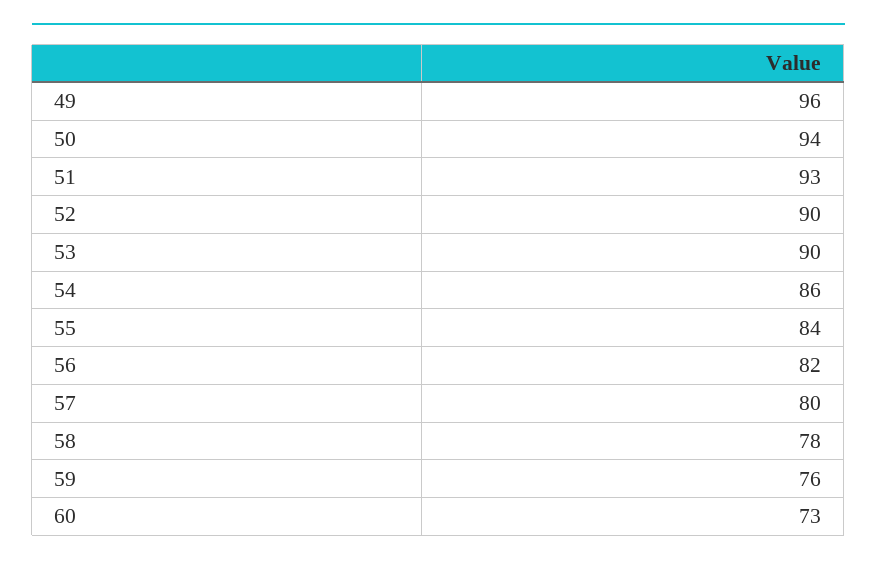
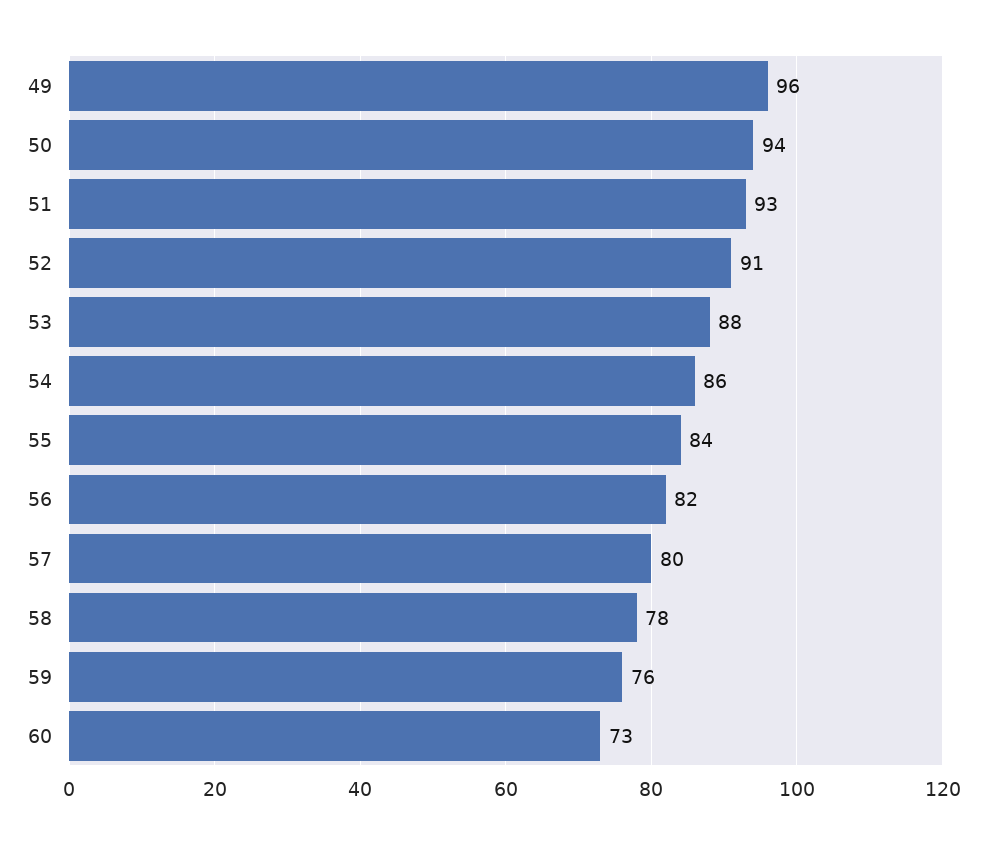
  {
    "49": 96,
    "50": 94,
    "51": 93,
-   "52": 90,
+   "52": 91,
-   "53": 90,
+   "53": 88,
    "54": 86,
    "55": 84,
    "56": 82,
    "57": 80,
    "58": 78,
    "59": 76,
    "60": 73
  }

